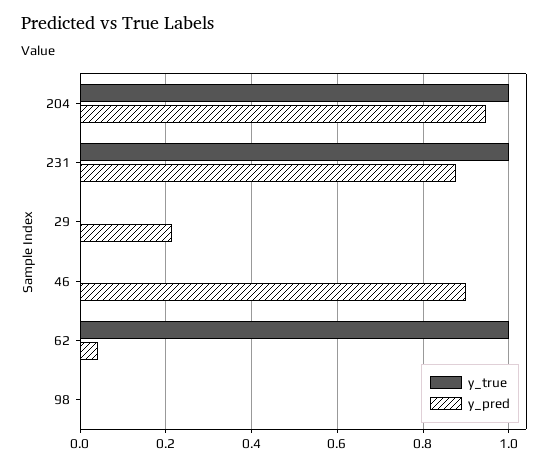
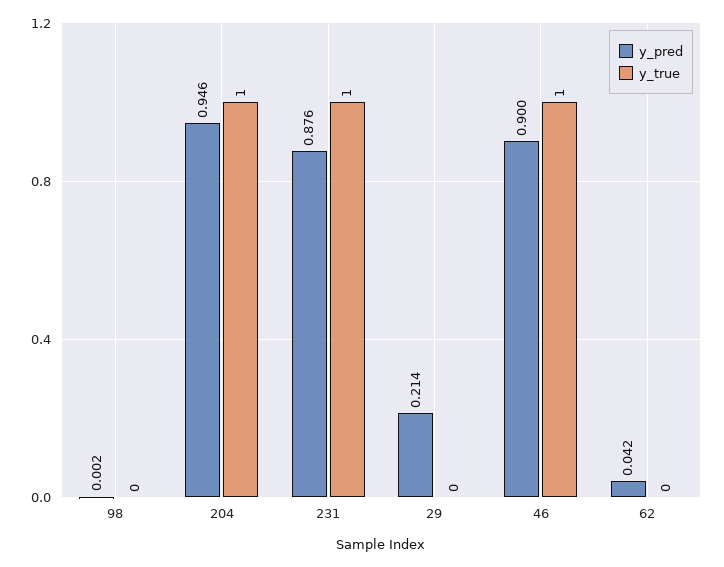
  {
    "y_true": {
      "204": 1,
      "231": 1,
      "29": 0,
-     "46": 0,
+     "46": 1,
-     "62": 1,
+     "62": 0,
      "98": 0
    },
    "y_pred": {
      "204": 0.946,
      "231": 0.876,
      "29": 0.214,
      "46": 0.9,
      "62": 0.042,
      "98": 0.002
    }
  }

